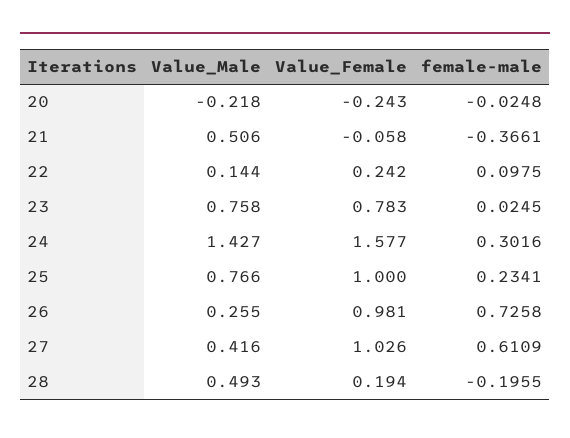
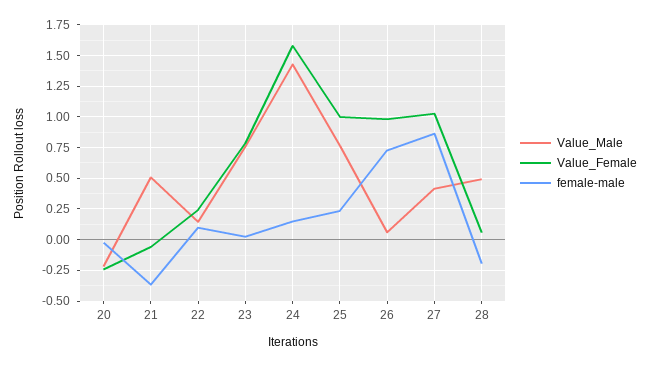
  {
    "Value_Male": {
      "20": -0.218,
      "21": 0.506,
      "22": 0.144,
      "23": 0.758,
      "24": 1.427,
      "25": 0.766,
-     "26": 0.255,
+     "26": 0.05,
      "27": 0.416,
      "28": 0.493
    },
    "Value_Female": {
      "20": -0.243,
      "21": -0.058,
      "22": 0.242,
      "23": 0.783,
      "24": 1.577,
      "25": 1,
      "26": 0.981,
      "27": 1.026,
-     "28": 0.194
+     "28": 0.05
    },
    "female-male": {
      "20": -0.0248,
      "21": -0.3661,
      "22": 0.0975,
      "23": 0.0245,
-     "24": 0.3016,
+     "24": 0.15,
      "25": 0.2341,
      "26": 0.7258,
-     "27": 0.6109,
+     "27": 0.85,
      "28": -0.1955
    }
  }

